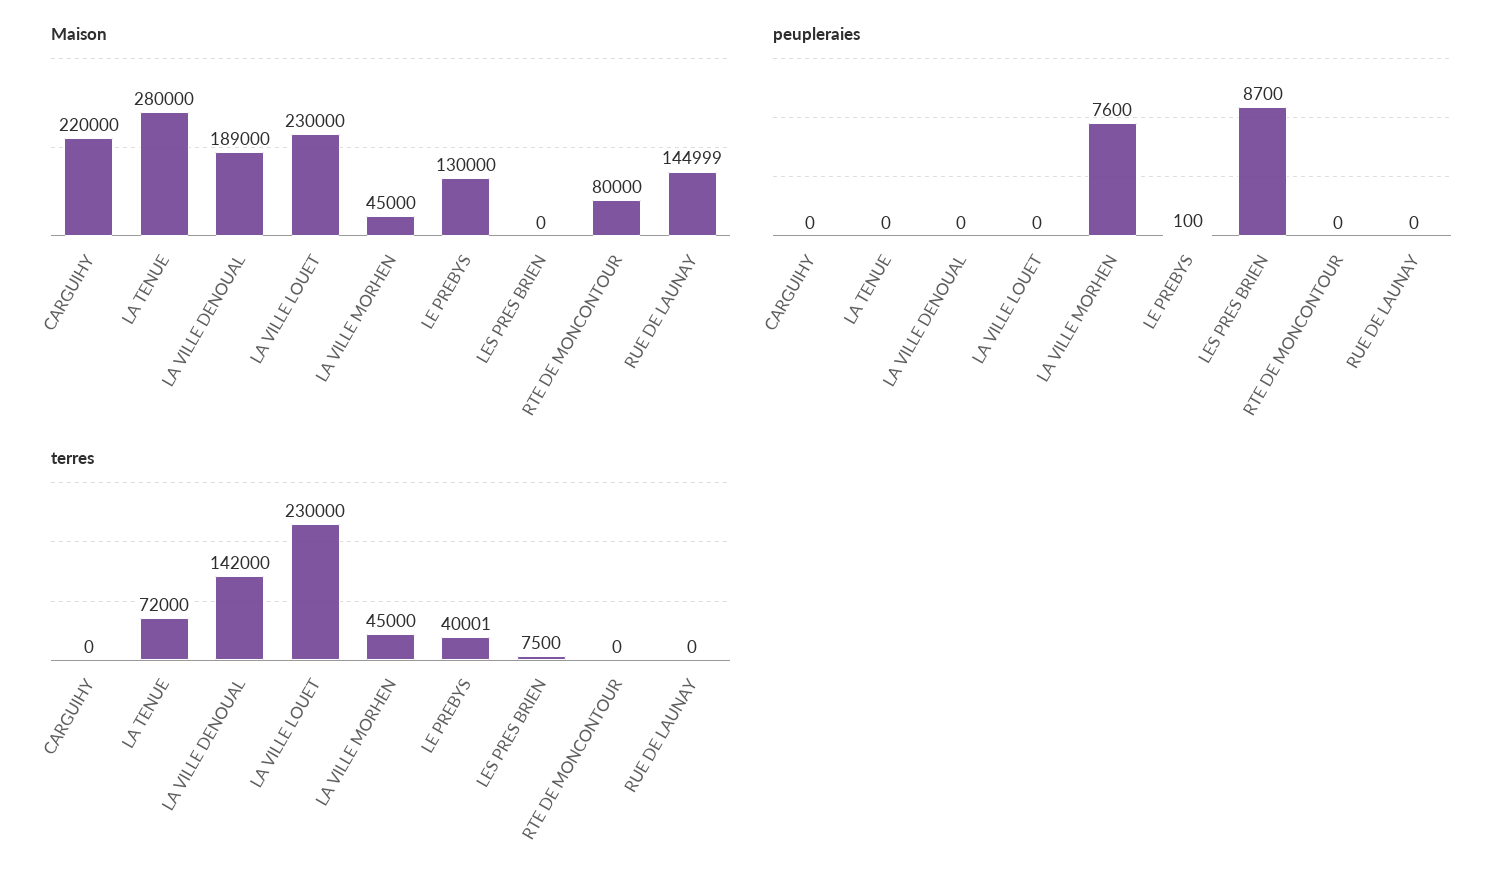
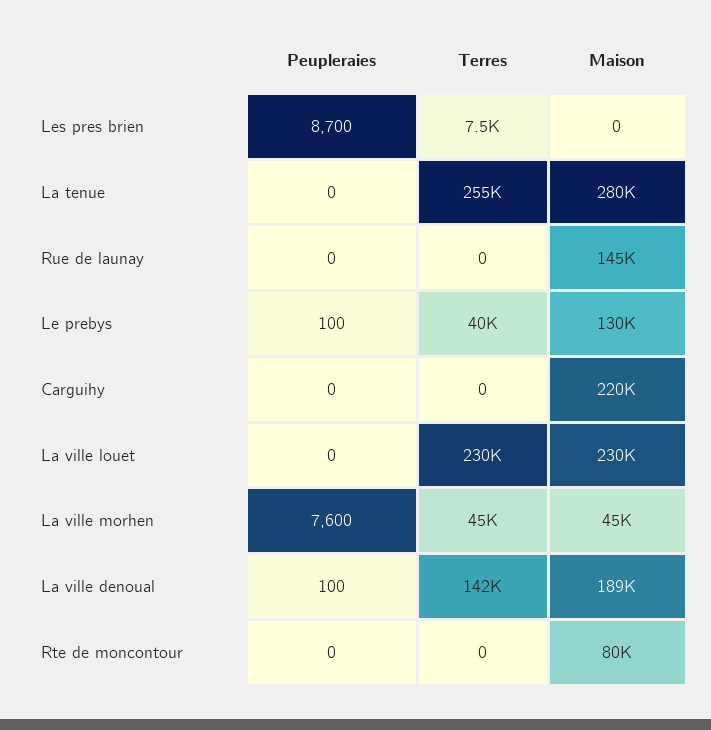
  {
    "Maison": {
      "CARGUIHY": 220000,
      "LA TENUE": 280000,
      "LA VILLE DENOUAL": 189000,
      "LA VILLE LOUET": 230000,
      "LA VILLE MORHEN": 45000,
      "LE PREBYS": 130000,
      "LES PRES BRIEN": 0,
      "RTE DE MONCONTOUR": 80000,
      "RUE DE LAUNAY": 144999
    },
    "peupleraies": {
      "CARGUIHY": 0,
      "LA TENUE": 0,
-     "LA VILLE DENOUAL": 0,
+     "LA VILLE DENOUAL": 100,
      "LA VILLE LOUET": 0,
      "LA VILLE MORHEN": 7600,
      "LE PREBYS": 100,
      "LES PRES BRIEN": 8700,
      "RTE DE MONCONTOUR": 0,
      "RUE DE LAUNAY": 0
    },
    "terres": {
      "CARGUIHY": 0,
-     "LA TENUE": 72000,
+     "LA TENUE": 255000,
      "LA VILLE DENOUAL": 142000,
      "LA VILLE LOUET": 230000,
      "LA VILLE MORHEN": 45000,
      "LE PREBYS": 40001,
      "LES PRES BRIEN": 7500,
      "RTE DE MONCONTOUR": 0,
      "RUE DE LAUNAY": 0
    }
  }

